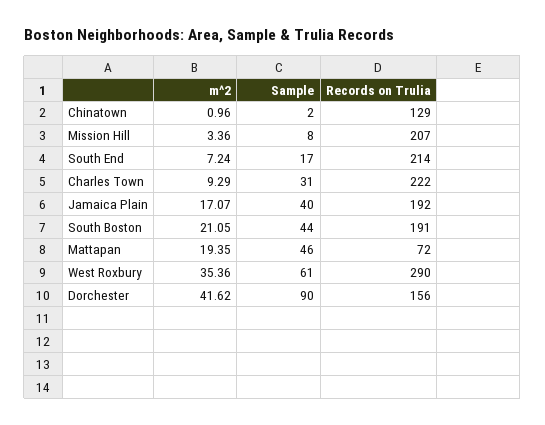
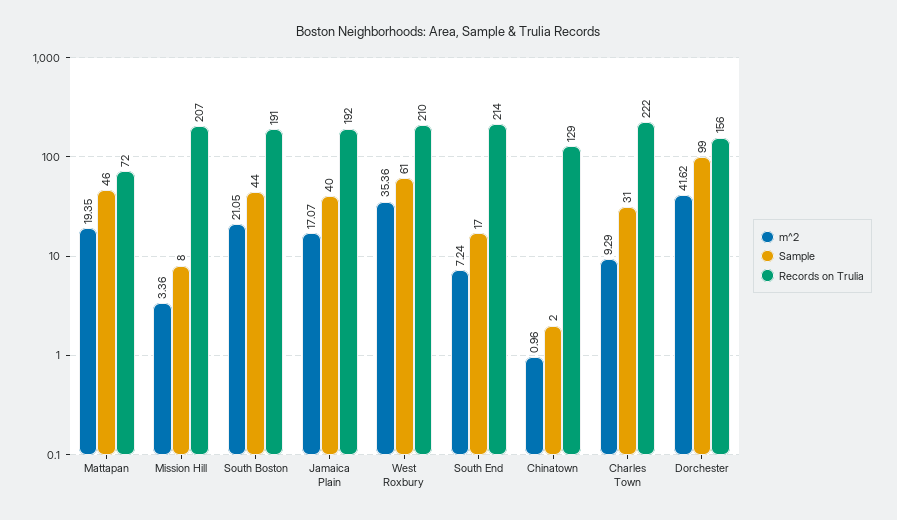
  {
    "m^2": {
      "Chinatown": 0.96,
      "Mission Hill": 3.36,
      "South End": 7.24,
      "Charles Town": 9.29,
      "Jamaica Plain": 17.07,
      "South Boston": 21.05,
      "Mattapan": 19.35,
      "West Roxbury": 35.36,
      "Dorchester": 41.62
    },
    "Sample": {
      "Chinatown": 2,
      "Mission Hill": 8,
      "South End": 17,
      "Charles Town": 31,
      "Jamaica Plain": 40,
      "South Boston": 44,
      "Mattapan": 46,
      "West Roxbury": 61,
-     "Dorchester": 90
+     "Dorchester": 99
    },
    "Records on Trulia": {
      "Chinatown": 129,
      "Mission Hill": 207,
      "South End": 214,
      "Charles Town": 222,
      "Jamaica Plain": 192,
      "South Boston": 191,
      "Mattapan": 72,
-     "West Roxbury": 290,
+     "West Roxbury": 210,
      "Dorchester": 156
    }
  }

